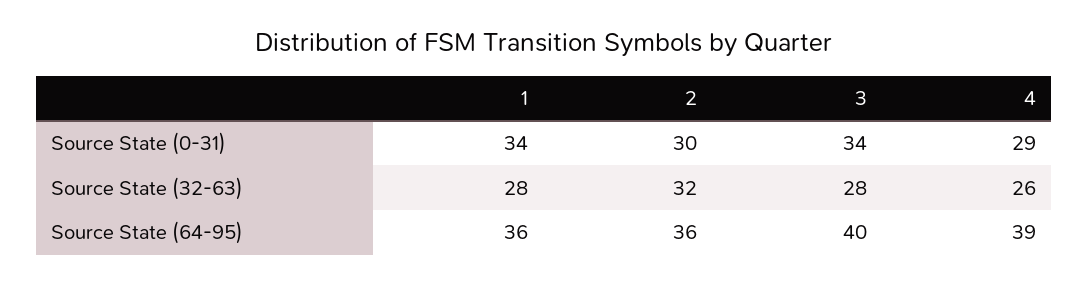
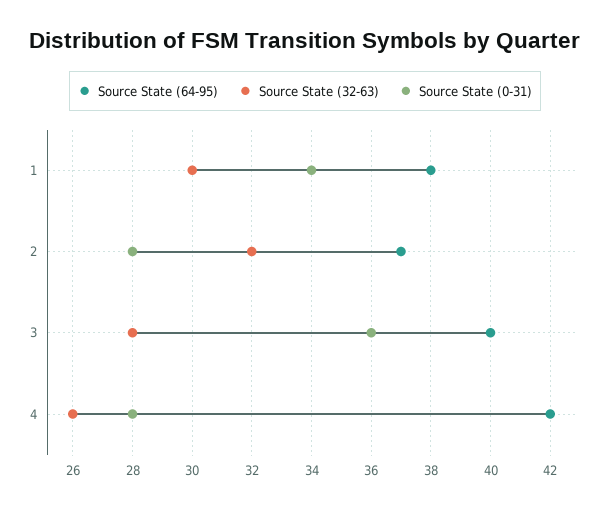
  {
    "Source State (0-31)": {
      "1": 34,
-     "2": 30,
+     "2": 28,
-     "3": 34,
+     "3": 36,
-     "4": 29
+     "4": 28
    },
    "Source State (32-63)": {
-     "1": 28,
+     "1": 30,
      "2": 32,
      "3": 28,
      "4": 26
    },
    "Source State (64-95)": {
-     "1": 36,
+     "1": 38,
-     "2": 36,
+     "2": 37,
      "3": 40,
-     "4": 39
+     "4": 42
    }
  }

